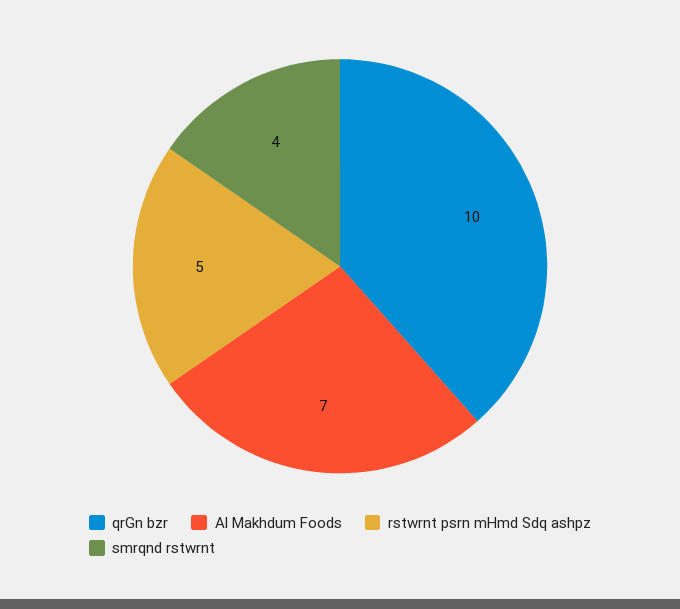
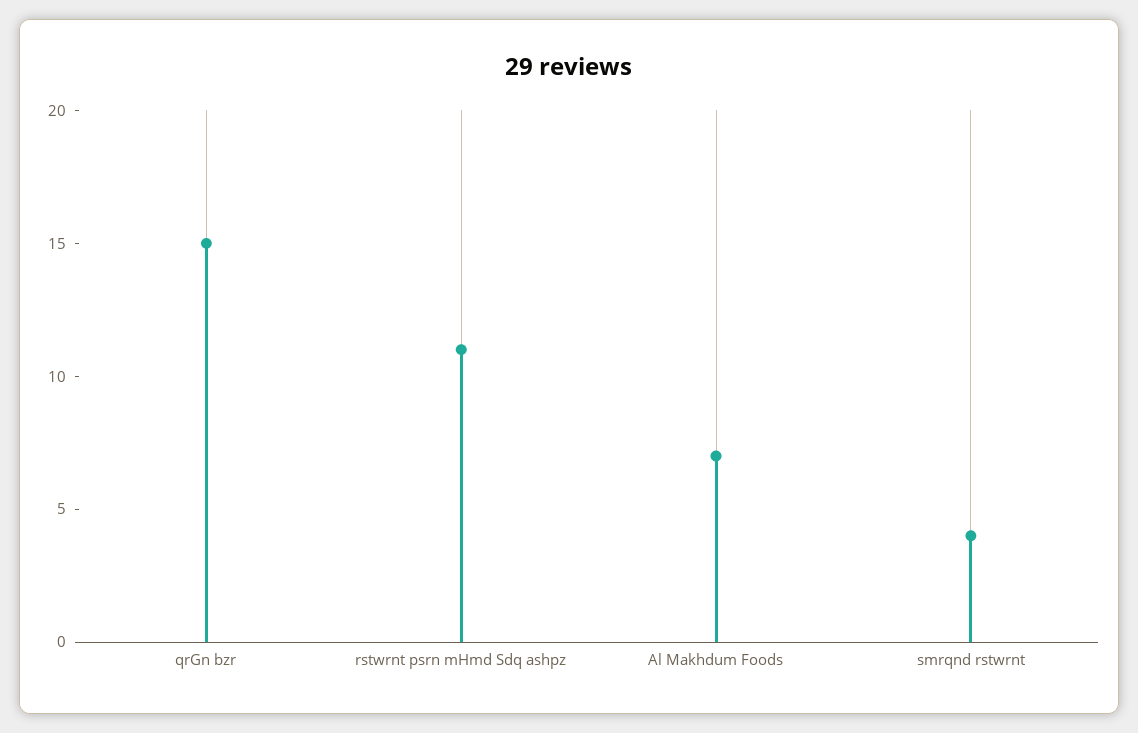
  {
-   "qrGn bzr": 10,
+   "qrGn bzr": 15,
    "Al Makhdum Foods": 7,
-   "rstwrnt psrn mHmd Sdq ashpz": 5,
+   "rstwrnt psrn mHmd Sdq ashpz": 11,
    "smrqnd rstwrnt": 4
  }

